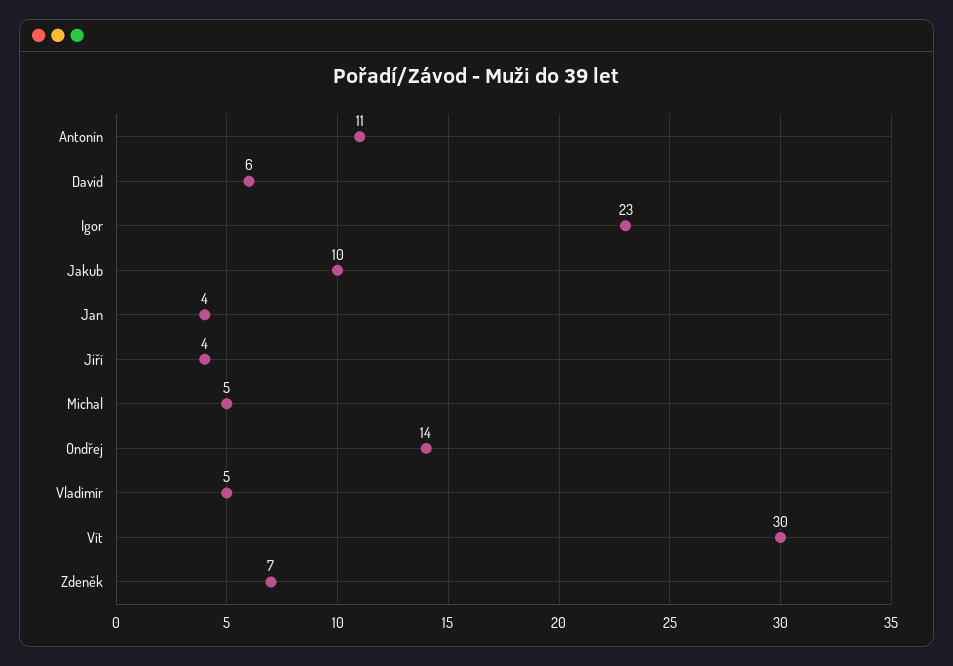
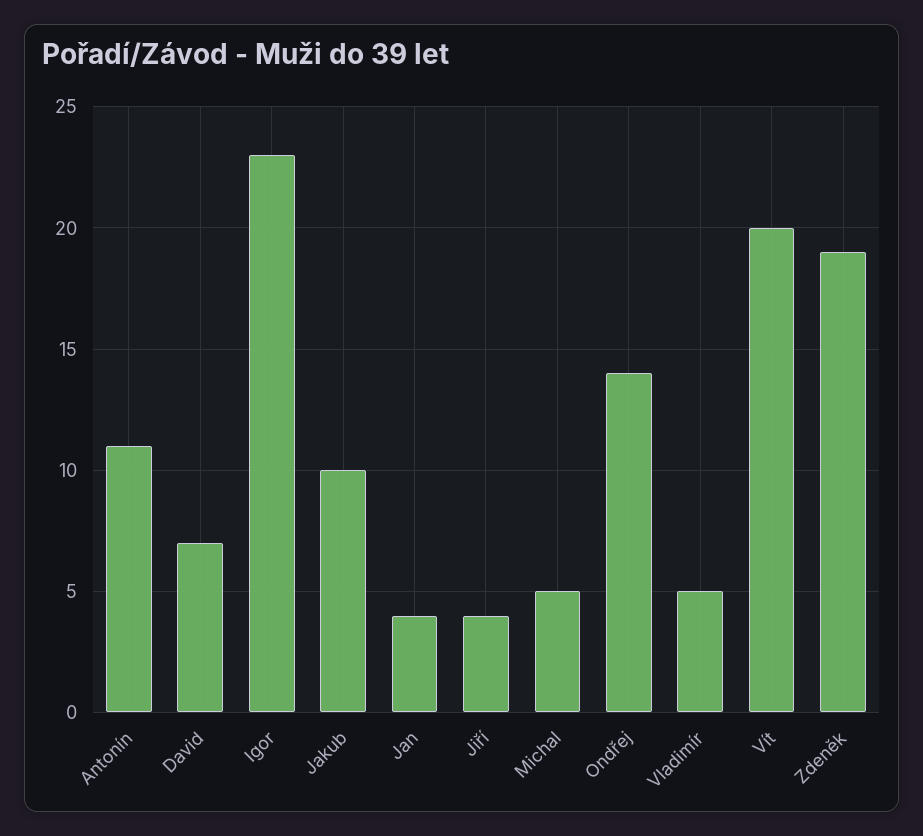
  {
    "Antonín": 11,
-   "David": 6,
+   "David": 7,
    "Igor": 23,
    "Jakub": 10,
    "Jan": 4,
    "Jiří": 4,
    "Michal": 5,
    "Ondřej": 14,
    "Vladimír": 5,
-   "Vít": 30,
+   "Vít": 20,
-   "Zdeněk": 7
+   "Zdeněk": 19
  }

